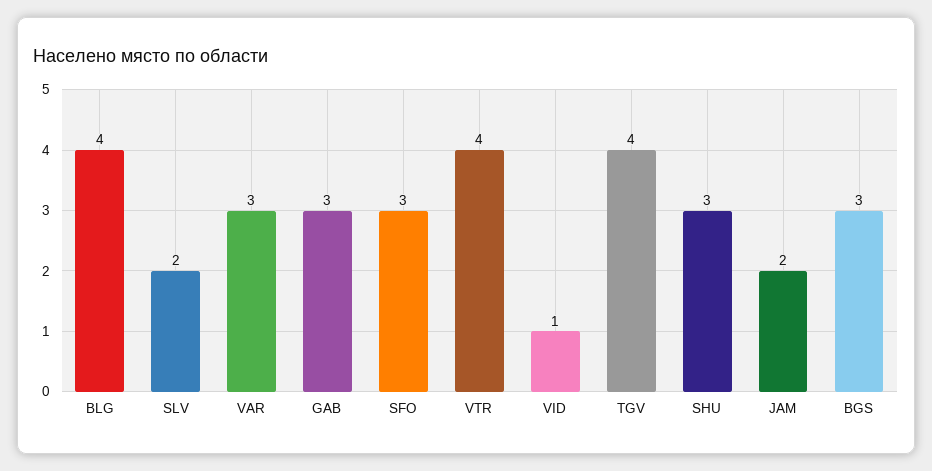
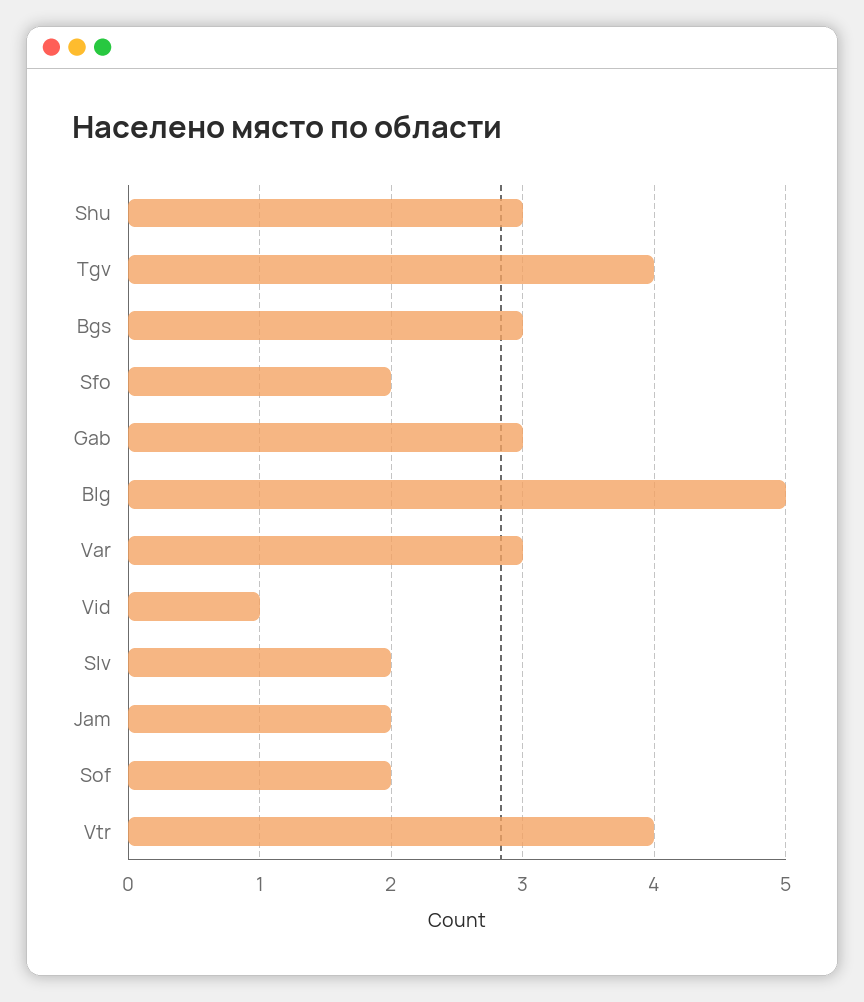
  {
-   "BLG": 4,
+   "BLG": 5,
    "SLV": 2,
    "VAR": 3,
    "GAB": 3,
-   "SFO": 3,
+   "SFO": 2,
    "VTR": 4,
    "VID": 1,
    "TGV": 4,
    "SHU": 3,
    "JAM": 2,
-   "BGS": 3
+   "BGS": 3,
+   "Sof": 2
  }

